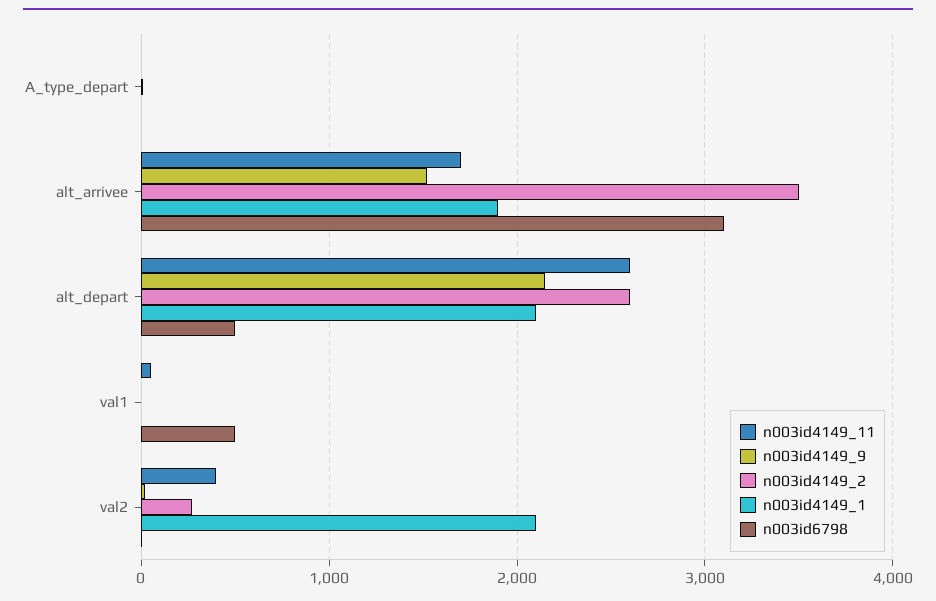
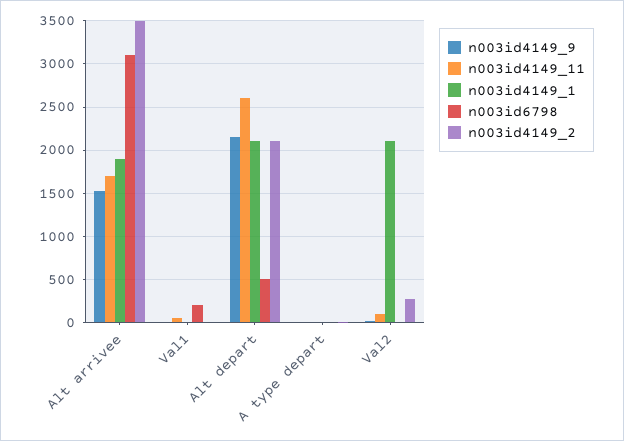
  {
    "n003id4149_11": {
      "A_type_depart": 0,
      "alt_arrivee": 1700,
      "alt_depart": 2600,
      "val1": 100,
-     "val2": 400
+     "val2": 100
    },
    "n003id4149_9": {
      "A_type_depart": 0,
      "alt_arrivee": 1500,
      "alt_depart": 2200,
      "val1": 0,
      "val2": 0
    },
    "n003id4149_2": {
      "A_type_depart": 0,
      "alt_arrivee": 3500,
-     "alt_depart": 2600,
+     "alt_depart": 2100,
      "val1": 0,
      "val2": 300
    },
    "n003id4149_1": {
      "A_type_depart": 0,
      "alt_arrivee": 1900,
      "alt_depart": 2100,
      "val1": 0,
      "val2": 2100
    },
    "n003id6798": {
      "A_type_depart": 0,
      "alt_arrivee": 3100,
      "alt_depart": 500,
-     "val1": 500,
+     "val1": 200,
      "val2": 0
    }
  }

